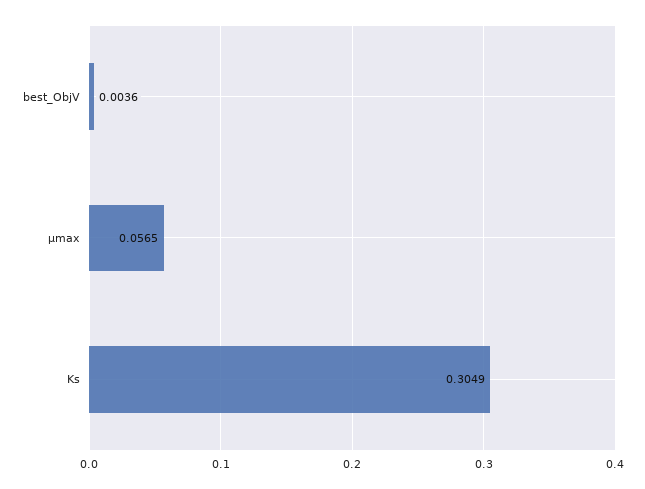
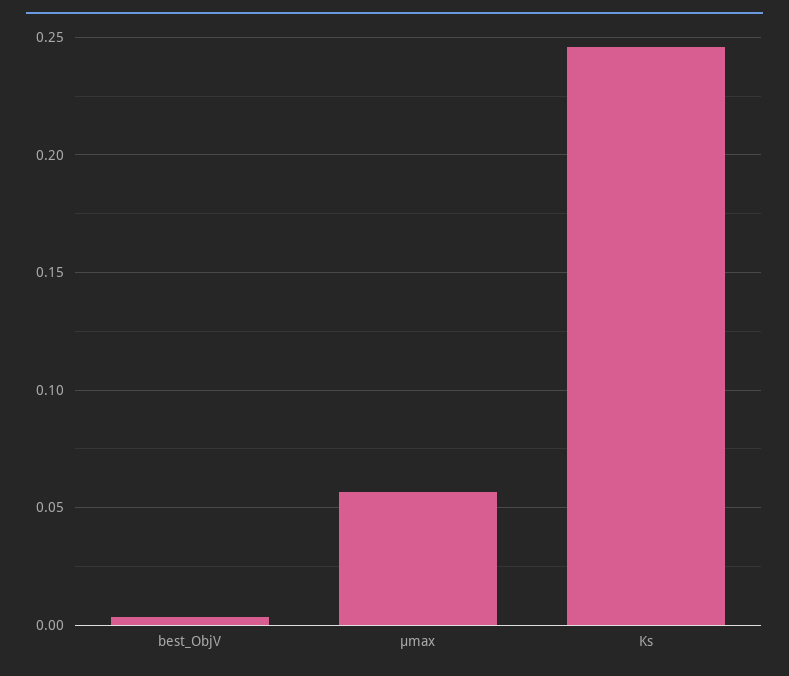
  {
    "best_ObjV": 0.0036,
    "μmax": 0.0565,
-   "Ks": 0.3049
+   "Ks": 0.245
  }

